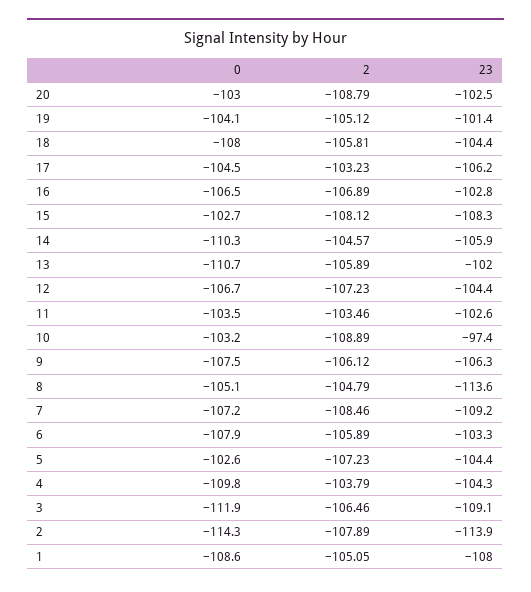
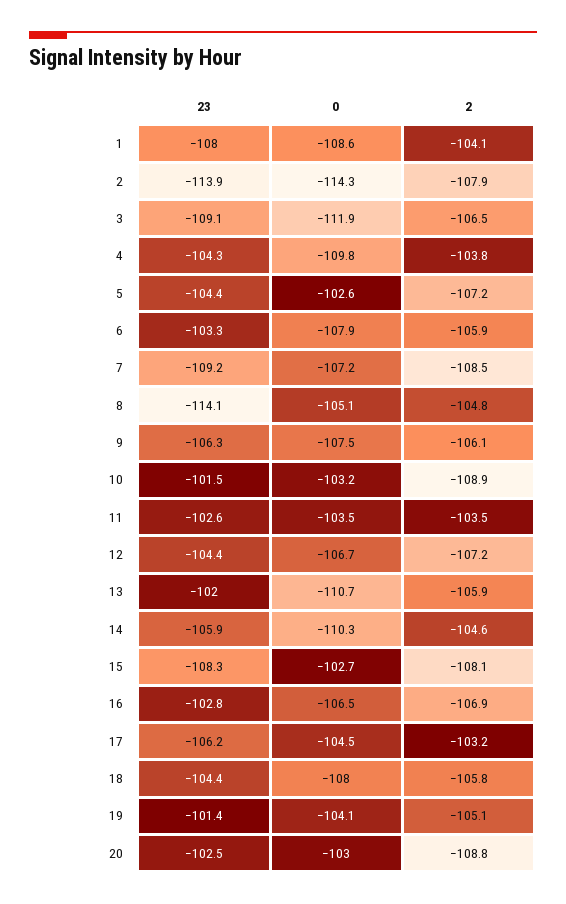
  {
    "0": {
      "20": -103,
      "19": -104.1,
      "18": -108,
      "17": -104.5,
      "16": -106.5,
      "15": -102.7,
      "14": -110.3,
      "13": -110.7,
      "12": -106.7,
      "11": -103.5,
      "10": -103.2,
      "9": -107.5,
      "8": -105.1,
      "7": -107.2,
      "6": -107.9,
      "5": -102.6,
      "4": -109.8,
      "3": -111.9,
      "2": -114.3,
      "1": -108.6
    },
    "2": {
      "20": -108.79,
      "19": -105.12,
      "18": -105.81,
      "17": -103.23,
      "16": -106.89,
      "15": -108.12,
      "14": -104.57,
      "13": -105.89,
      "12": -107.23,
      "11": -103.46,
      "10": -108.89,
      "9": -106.12,
      "8": -104.79,
      "7": -108.46,
      "6": -105.89,
      "5": -107.23,
      "4": -103.79,
      "3": -106.46,
      "2": -107.89,
-     "1": -105.05
+     "1": -104.1
    },
    "23": {
      "20": -102.5,
      "19": -101.4,
      "18": -104.4,
      "17": -106.2,
      "16": -102.8,
      "15": -108.3,
      "14": -105.9,
      "13": -102,
      "12": -104.4,
      "11": -102.6,
-     "10": -97.4,
+     "10": -101.5,
      "9": -106.3,
-     "8": -113.6,
+     "8": -114.1,
      "7": -109.2,
      "6": -103.3,
      "5": -104.4,
      "4": -104.3,
      "3": -109.1,
      "2": -113.9,
      "1": -108
    }
  }

